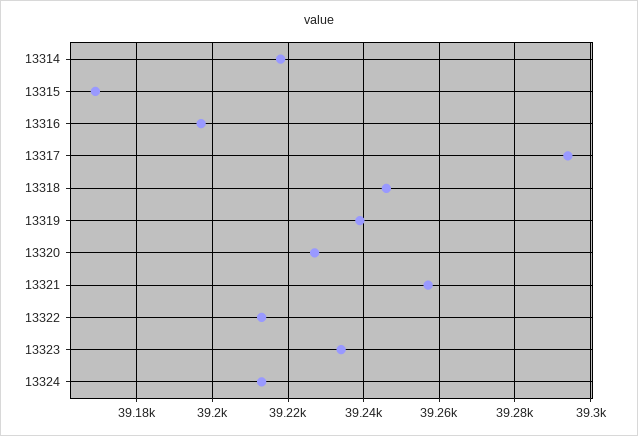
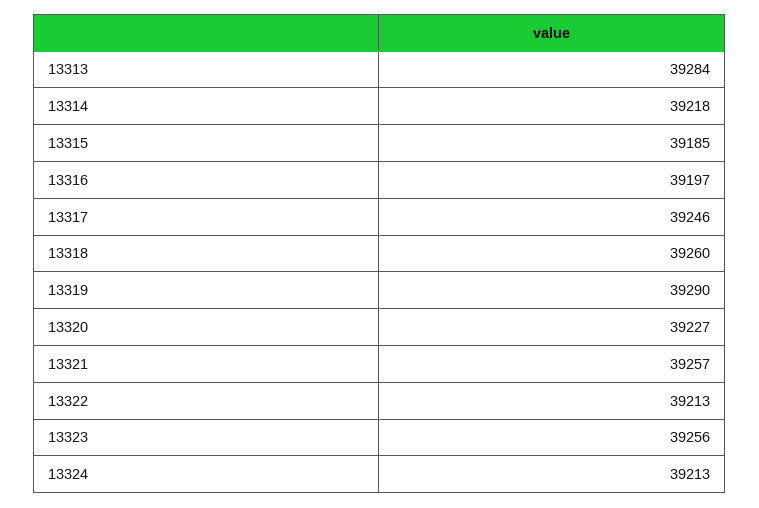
  {
    "13314": 39218,
-   "13315": 39170,
+   "13315": 39185,
    "13316": 39197,
-   "13317": 39295,
+   "13317": 39246,
-   "13318": 39245,
+   "13318": 39260,
-   "13319": 39240,
+   "13319": 39290,
    "13320": 39227,
    "13321": 39257,
    "13322": 39213,
-   "13323": 39235,
+   "13323": 39256,
-   "13324": 39213
+   "13324": 39213,
+   "13313": 39284
  }

